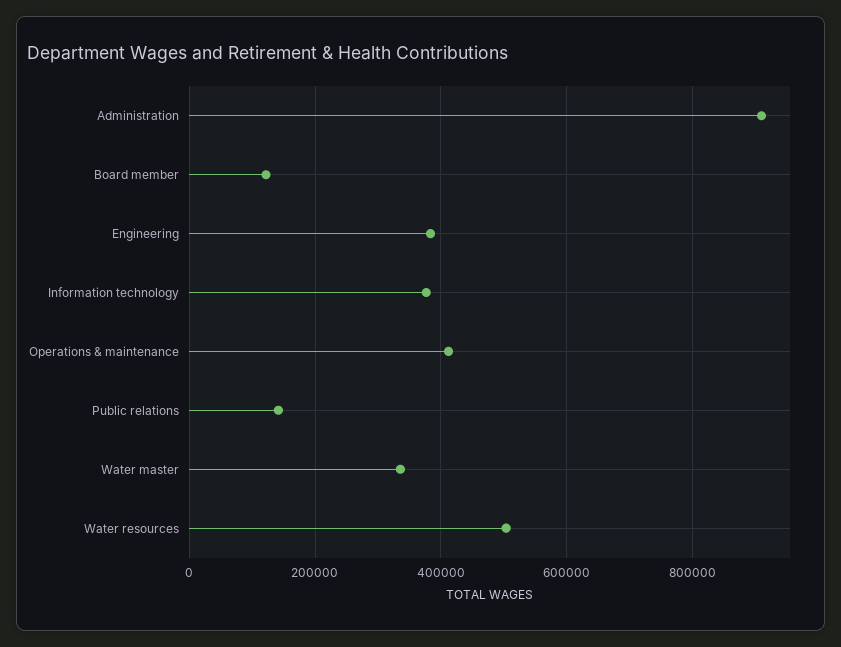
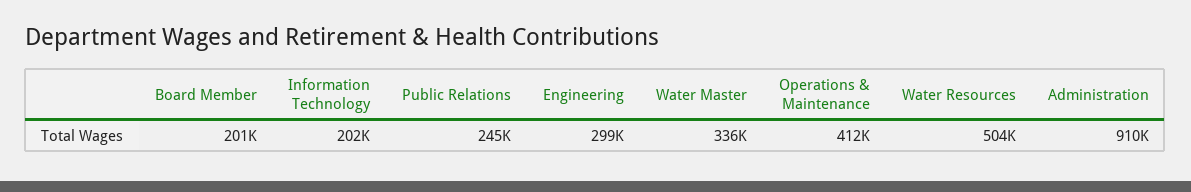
  {
    "Administration": 910000,
-   "Board member": 120000,
+   "Board member": 201000,
-   "Engineering": 380000,
+   "Engineering": 299000,
-   "Information technology": 380000,
+   "Information technology": 202000,
    "Operations & maintenance": 412000,
-   "Public relations": 140000,
+   "Public relations": 245000,
    "Water master": 336000,
    "Water resources": 504000
  }

